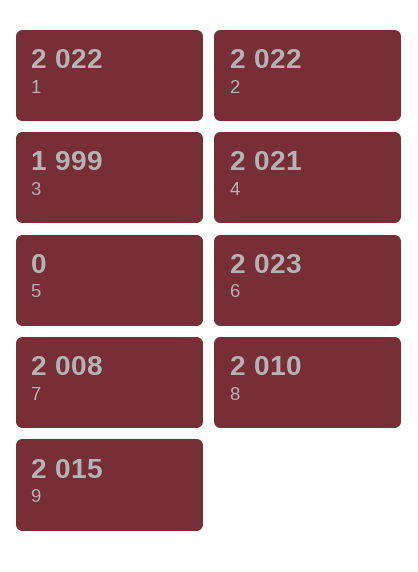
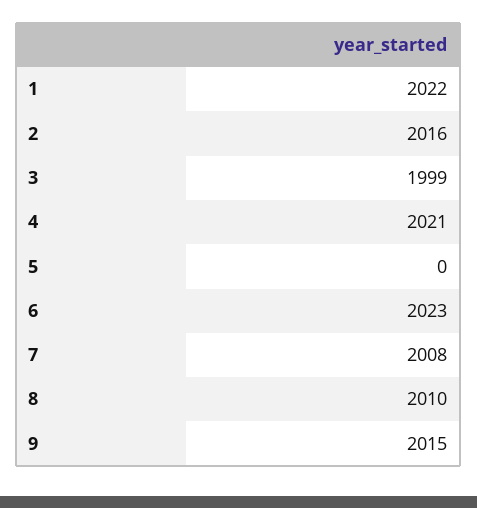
  {
    "1": 2022,
-   "2": 2022,
+   "2": 2016,
    "3": 1999,
    "4": 2021,
    "5": 0,
    "6": 2023,
    "7": 2008,
    "8": 2010,
    "9": 2015
  }

